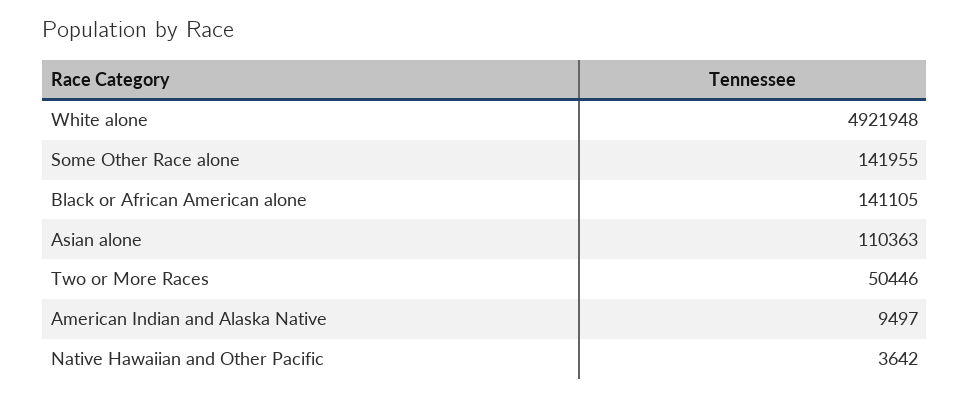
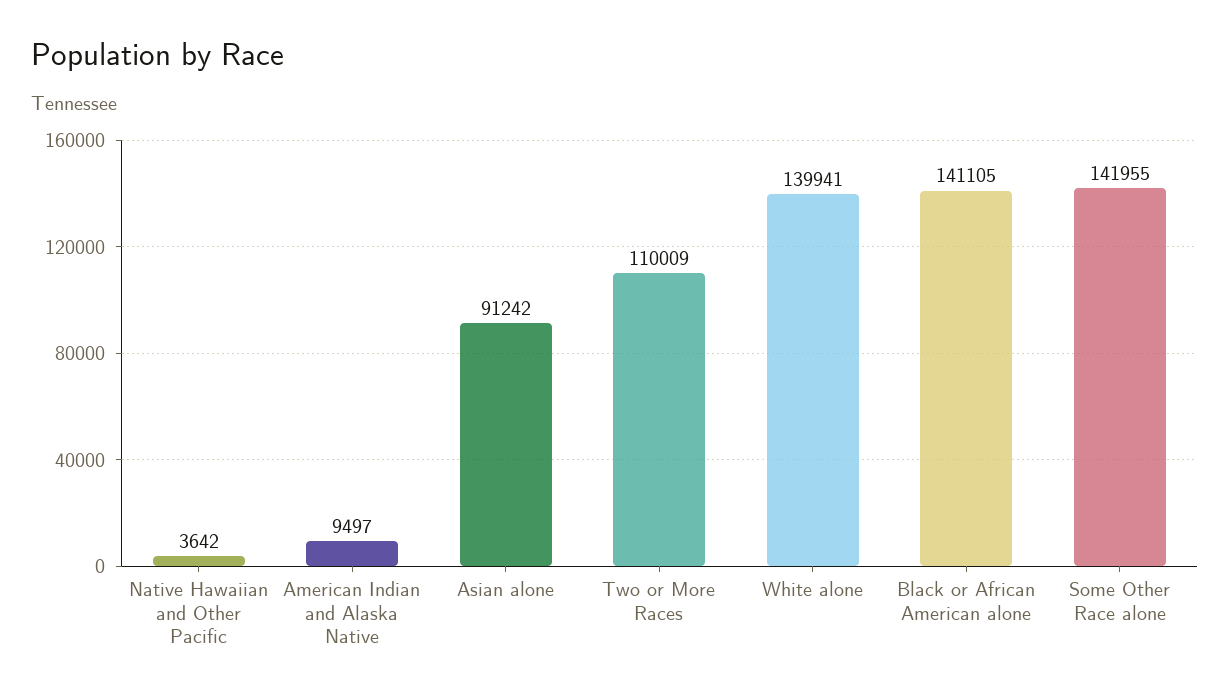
  {
-   "White alone": 4921948,
+   "White alone": 139941,
    "Some Other Race alone": 141955,
    "Black or African American alone": 141105,
-   "Asian alone": 110363,
+   "Asian alone": 91242,
-   "Two or More Races": 50446,
+   "Two or More Races": 110009,
    "American Indian and Alaska Native": 9497,
    "Native Hawaiian and Other Pacific": 3642
  }

